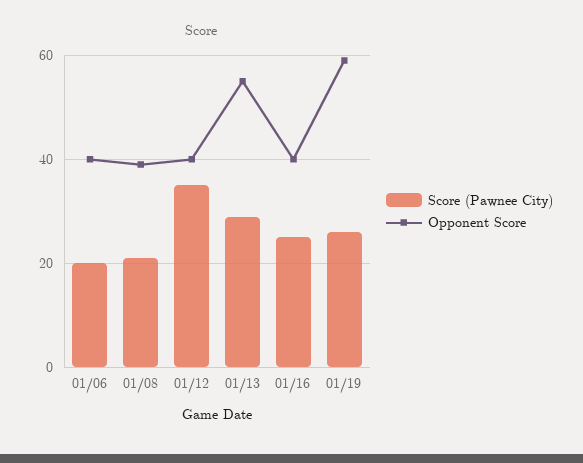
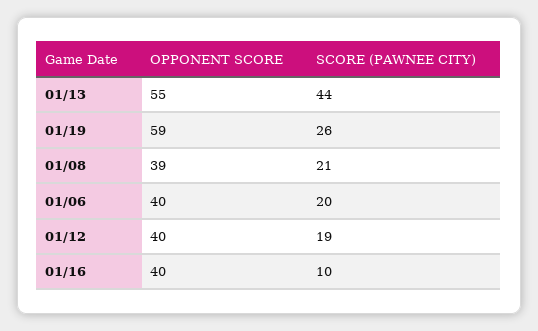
  {
    "Score (Pawnee City)": {
      "01/06": 20,
      "01/08": 21,
-     "01/12": 35,
+     "01/12": 19,
-     "01/13": 30,
+     "01/13": 44,
-     "01/16": 25,
+     "01/16": 10,
      "01/19": 26
    },
    "Opponent Score": {
      "01/06": 40,
      "01/08": 39,
      "01/12": 40,
      "01/13": 55,
      "01/16": 40,
      "01/19": 59
    }
  }

